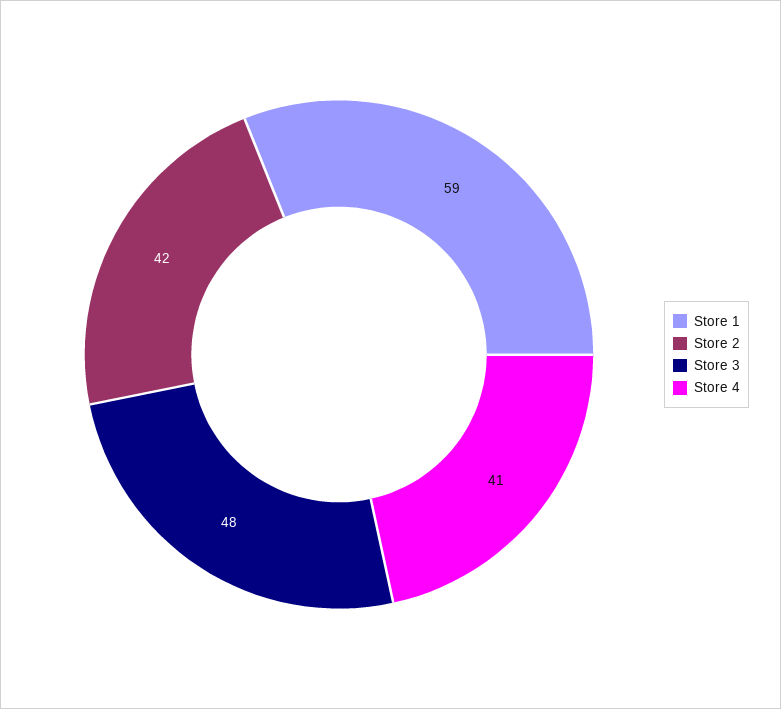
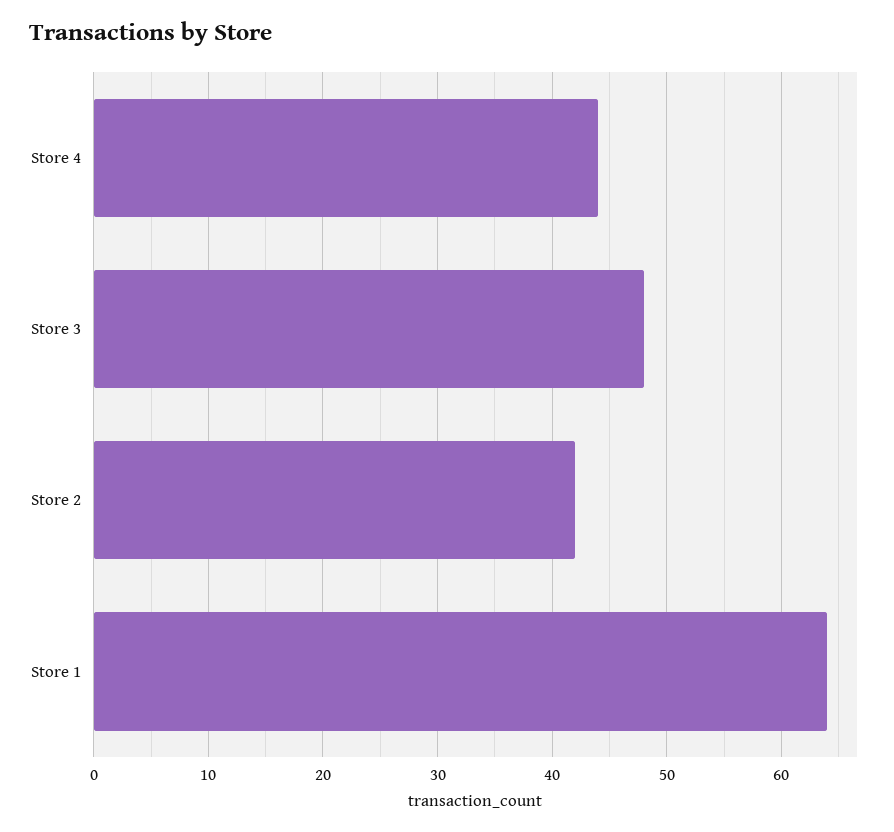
  {
-   "Store 1": 59,
+   "Store 1": 64,
    "Store 2": 42,
    "Store 3": 48,
-   "Store 4": 41
+   "Store 4": 44
  }

